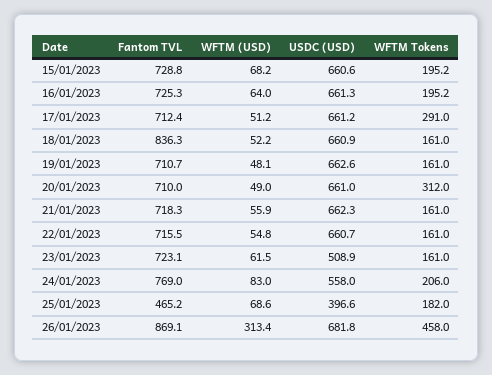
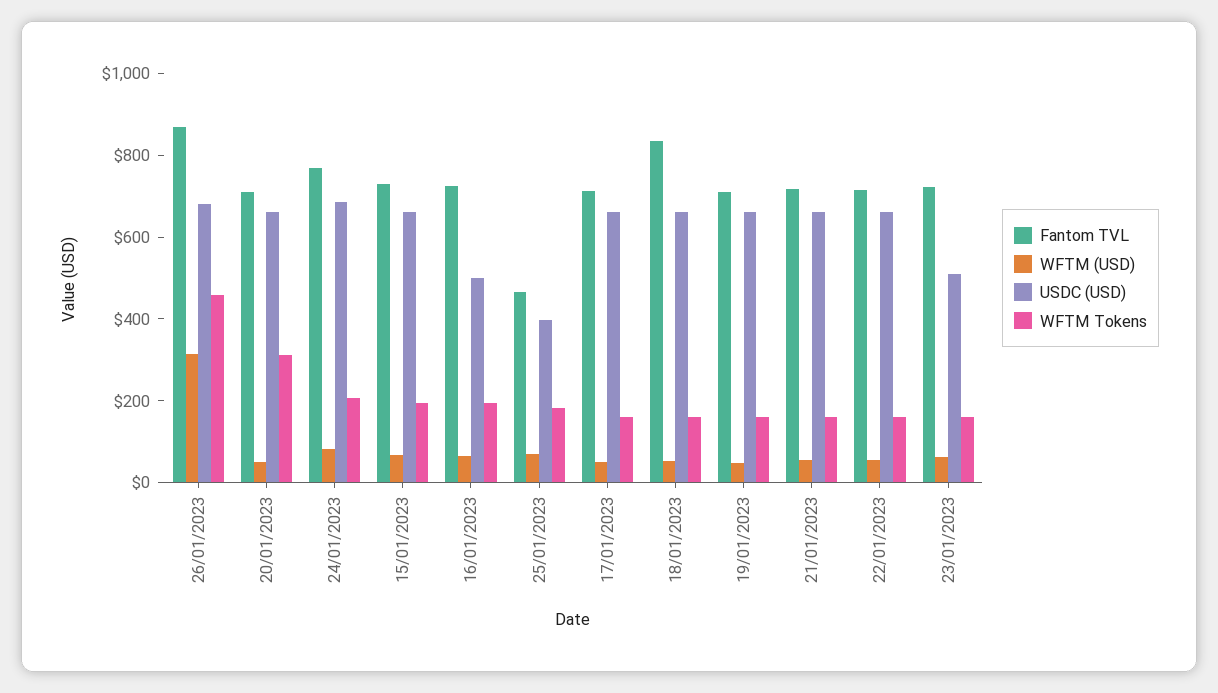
  {
    "Fantom TVL": {
      "15/01/2023": 728.8,
      "16/01/2023": 725.3,
      "17/01/2023": 712.4,
      "18/01/2023": 836.3,
      "19/01/2023": 710.7,
      "20/01/2023": 710,
      "21/01/2023": 718.3,
      "22/01/2023": 715.5,
      "23/01/2023": 723.1,
      "24/01/2023": 769,
      "25/01/2023": 465.2,
      "26/01/2023": 869.1
    },
    "WFTM (USD)": {
      "15/01/2023": 68.2,
      "16/01/2023": 64,
      "17/01/2023": 51.2,
      "18/01/2023": 52.2,
      "19/01/2023": 48.1,
      "20/01/2023": 49,
      "21/01/2023": 55.9,
      "22/01/2023": 54.8,
      "23/01/2023": 61.5,
      "24/01/2023": 83,
      "25/01/2023": 68.6,
      "26/01/2023": 313.4
    },
    "USDC (USD)": {
      "15/01/2023": 660.6,
-     "16/01/2023": 661.3,
+     "16/01/2023": 500,
      "17/01/2023": 661.2,
      "18/01/2023": 660.9,
      "19/01/2023": 662.6,
      "20/01/2023": 661,
      "21/01/2023": 662.3,
      "22/01/2023": 660.7,
      "23/01/2023": 508.9,
-     "24/01/2023": 558,
+     "24/01/2023": 700,
      "25/01/2023": 396.6,
      "26/01/2023": 681.8
    },
    "WFTM Tokens": {
      "15/01/2023": 195.2,
      "16/01/2023": 195.2,
-     "17/01/2023": 291,
+     "17/01/2023": 150,
      "18/01/2023": 161,
      "19/01/2023": 161,
      "20/01/2023": 312,
      "21/01/2023": 161,
      "22/01/2023": 161,
      "23/01/2023": 161,
      "24/01/2023": 206,
      "25/01/2023": 182,
      "26/01/2023": 458
    }
  }

